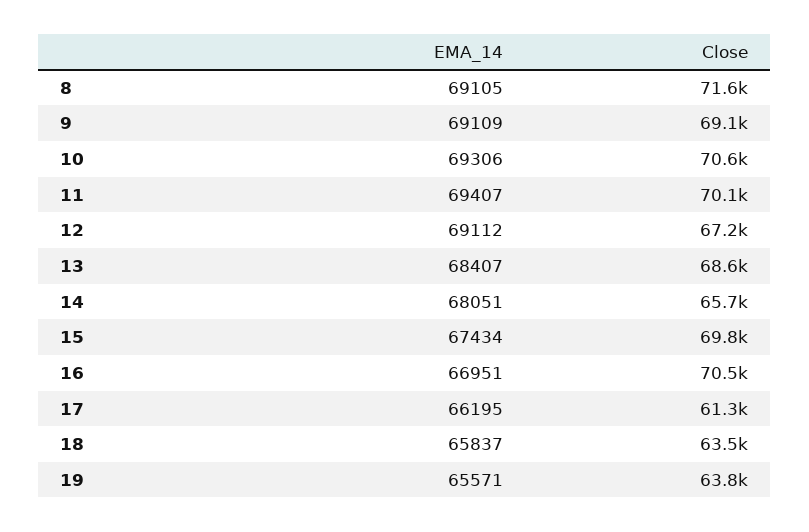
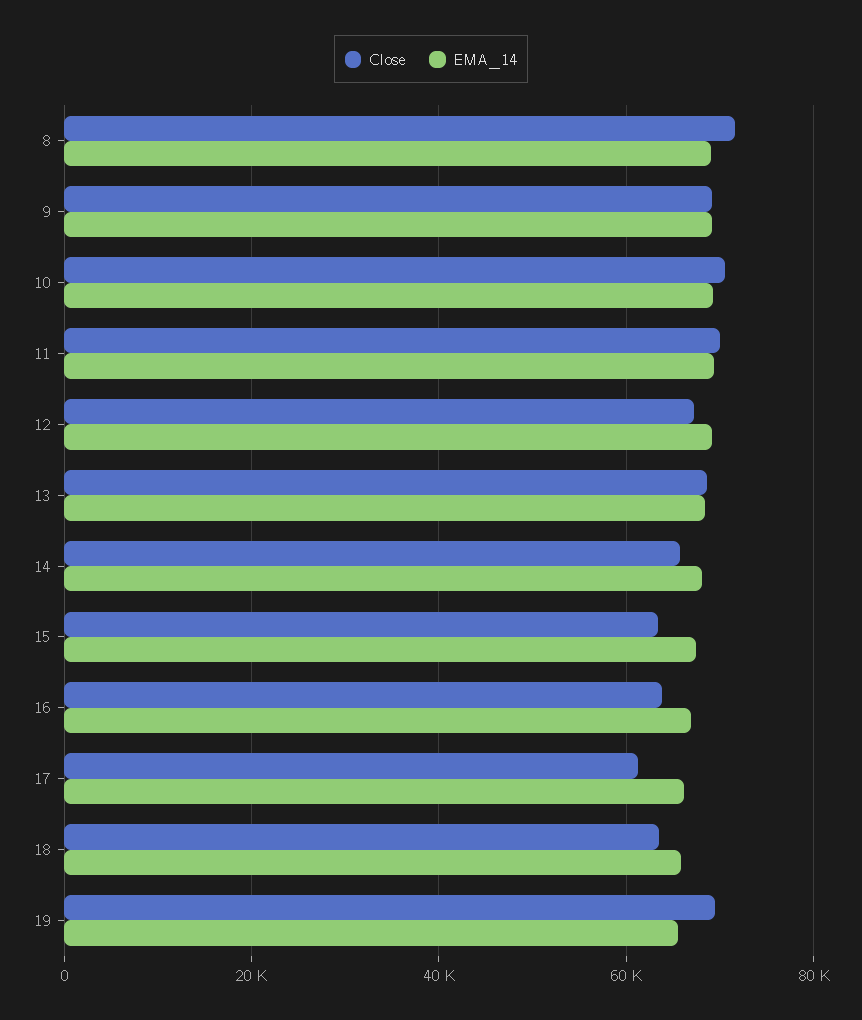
  {
    "EMA_14": {
      "8": 69105,
      "9": 69109,
      "10": 69306,
      "11": 69407,
      "12": 69112,
      "13": 68407,
      "14": 68051,
      "15": 67434,
      "16": 66951,
      "17": 66195,
      "18": 65837,
      "19": 65571
    },
    "Close": {
      "8": 71600,
      "9": 69100,
      "10": 70600,
      "11": 70100,
      "12": 67200,
      "13": 68600,
      "14": 65700,
-     "15": 69800,
+     "15": 64000,
-     "16": 70500,
+     "16": 64000,
      "17": 61300,
      "18": 63500,
-     "19": 63800
+     "19": 70000
    }
  }

